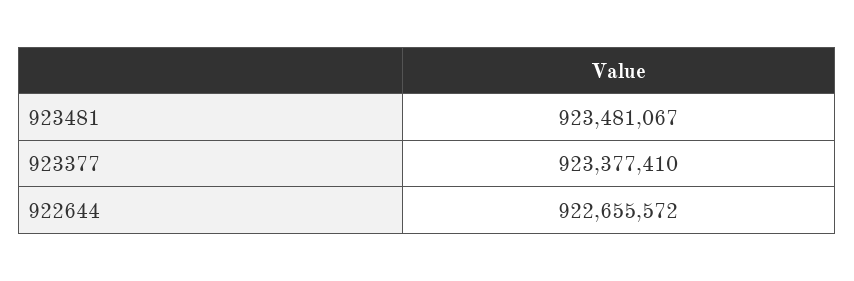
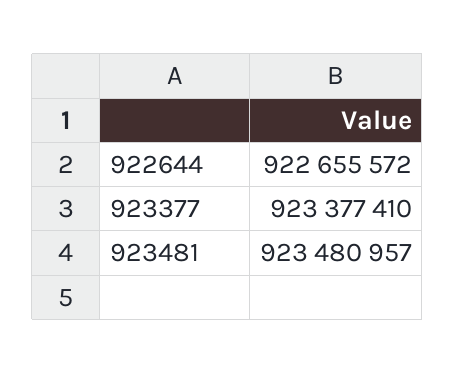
  {
-   "923481": 923481067,
+   "923481": 923480957,
    "923377": 923377410,
    "922644": 922655572
  }

